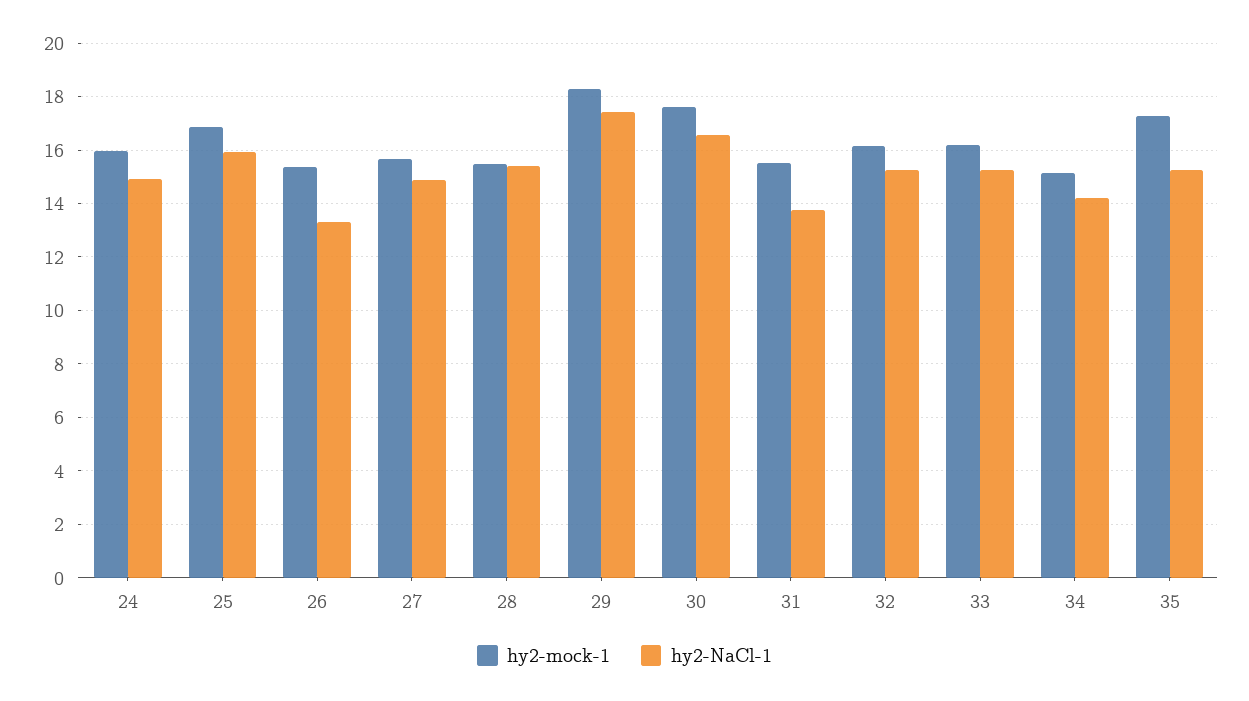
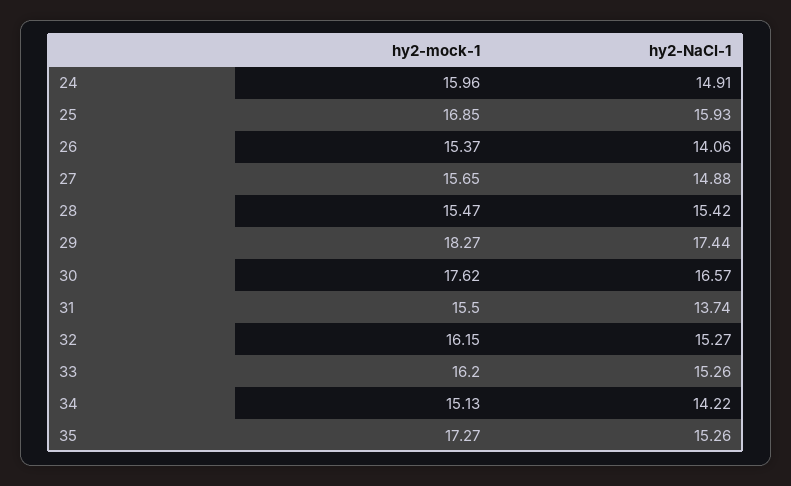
  {
    "hy2-mock-1": {
      "24": 15.96,
      "25": 16.85,
      "26": 15.37,
      "27": 15.65,
      "28": 15.47,
      "29": 18.27,
      "30": 17.62,
      "31": 15.5,
      "32": 16.15,
      "33": 16.2,
      "34": 15.13,
      "35": 17.27
    },
    "hy2-NaCl-1": {
      "24": 14.91,
      "25": 15.93,
-     "26": 13.25,
+     "26": 14.06,
      "27": 14.88,
      "28": 15.42,
      "29": 17.44,
      "30": 16.57,
      "31": 13.74,
      "32": 15.27,
      "33": 15.26,
      "34": 14.22,
      "35": 15.26
    }
  }

